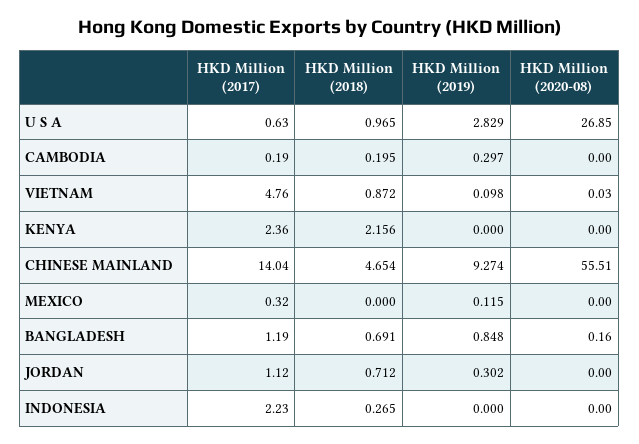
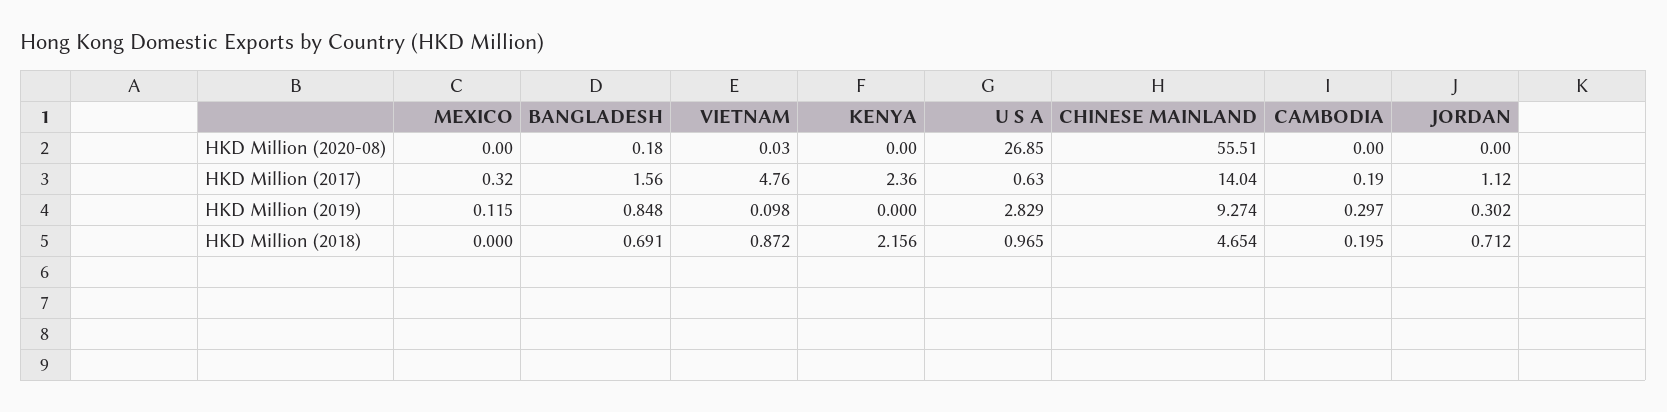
  {
    "HKD Million (2017)": {
      "U S A": 0.63,
      "CAMBODIA": 0.19,
      "VIETNAM": 4.76,
      "KENYA": 2.36,
      "CHINESE MAINLAND": 14.04,
      "MEXICO": 0.32,
-     "BANGLADESH": 1.19,
+     "BANGLADESH": 1.56,
-     "JORDAN": 1.12,
+     "JORDAN": 1.12
-     "INDONESIA": 2.23
    },
    "HKD Million (2018)": {
      "U S A": 0.965,
      "CAMBODIA": 0.195,
      "VIETNAM": 0.872,
      "KENYA": 2.156,
      "CHINESE MAINLAND": 4.654,
      "MEXICO": 0,
      "BANGLADESH": 0.691,
-     "JORDAN": 0.712,
+     "JORDAN": 0.712
-     "INDONESIA": 0.265
    },
    "HKD Million (2019)": {
      "U S A": 2.829,
      "CAMBODIA": 0.297,
      "VIETNAM": 0.098,
      "KENYA": 0,
      "CHINESE MAINLAND": 9.274,
      "MEXICO": 0.115,
      "BANGLADESH": 0.848,
-     "JORDAN": 0.302,
+     "JORDAN": 0.302
-     "INDONESIA": 0
    },
    "HKD Million (2020-08)": {
      "U S A": 26.85,
      "CAMBODIA": 0,
      "VIETNAM": 0.03,
      "KENYA": 0,
      "CHINESE MAINLAND": 55.51,
      "MEXICO": 0,
-     "BANGLADESH": 0.16,
+     "BANGLADESH": 0.18,
-     "JORDAN": 0,
+     "JORDAN": 0
-     "INDONESIA": 0
    }
  }

